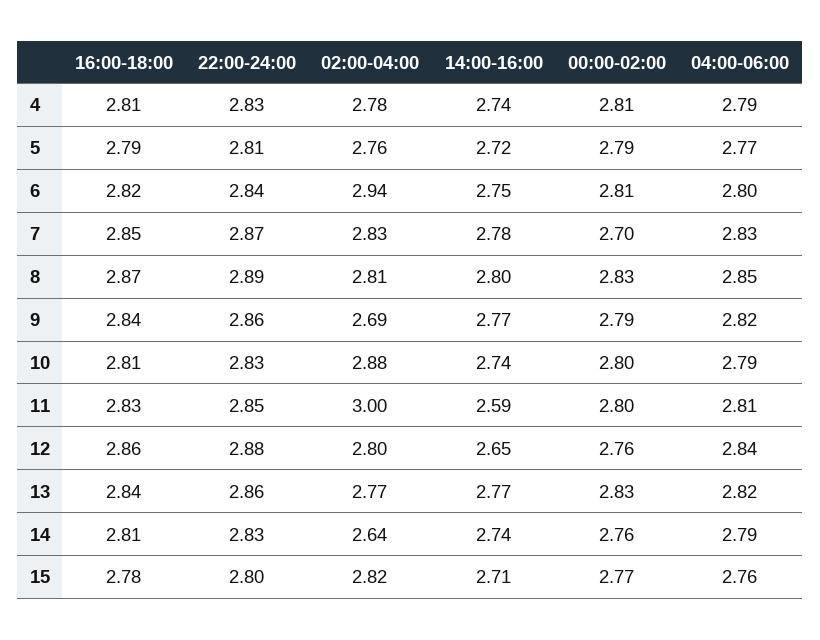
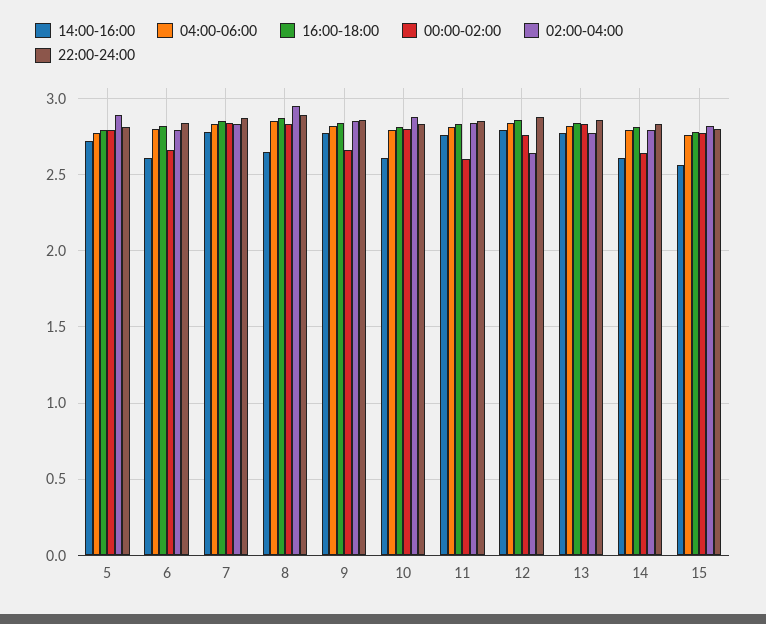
  {
    "16:00-18:00": {
-     "4": 2.81,
      "5": 2.79,
      "6": 2.82,
      "7": 2.85,
      "8": 2.87,
      "9": 2.84,
      "10": 2.81,
      "11": 2.83,
      "12": 2.86,
      "13": 2.84,
      "14": 2.81,
      "15": 2.78
    },
    "22:00-24:00": {
-     "4": 2.83,
      "5": 2.81,
      "6": 2.84,
      "7": 2.87,
      "8": 2.89,
      "9": 2.86,
      "10": 2.83,
      "11": 2.85,
      "12": 2.88,
      "13": 2.86,
      "14": 2.83,
      "15": 2.8
    },
    "02:00-04:00": {
-     "4": 2.78,
-     "5": 2.76,
+     "5": 2.9,
-     "6": 2.94,
+     "6": 2.8,
      "7": 2.83,
-     "8": 2.81,
+     "8": 2.95,
-     "9": 2.69,
+     "9": 2.85,
      "10": 2.88,
-     "11": 3,
+     "11": 2.85,
-     "12": 2.8,
+     "12": 2.65,
      "13": 2.77,
-     "14": 2.64,
+     "14": 2.8,
      "15": 2.82
    },
    "14:00-16:00": {
-     "4": 2.74,
      "5": 2.72,
-     "6": 2.75,
+     "6": 2.6,
      "7": 2.78,
-     "8": 2.8,
+     "8": 2.65,
      "9": 2.77,
-     "10": 2.74,
+     "10": 2.6,
-     "11": 2.59,
+     "11": 2.75,
-     "12": 2.65,
+     "12": 2.8,
      "13": 2.77,
-     "14": 2.74,
+     "14": 2.6,
-     "15": 2.71
+     "15": 2.55
    },
    "00:00-02:00": {
-     "4": 2.81,
      "5": 2.79,
-     "6": 2.81,
+     "6": 2.65,
-     "7": 2.7,
+     "7": 2.85,
      "8": 2.83,
-     "9": 2.79,
+     "9": 2.65,
      "10": 2.8,
-     "11": 2.8,
+     "11": 2.6,
      "12": 2.76,
      "13": 2.83,
-     "14": 2.76,
+     "14": 2.65,
      "15": 2.77
    },
    "04:00-06:00": {
-     "4": 2.79,
      "5": 2.77,
      "6": 2.8,
      "7": 2.83,
      "8": 2.85,
      "9": 2.82,
      "10": 2.79,
      "11": 2.81,
      "12": 2.84,
      "13": 2.82,
      "14": 2.79,
      "15": 2.76
    }
  }

